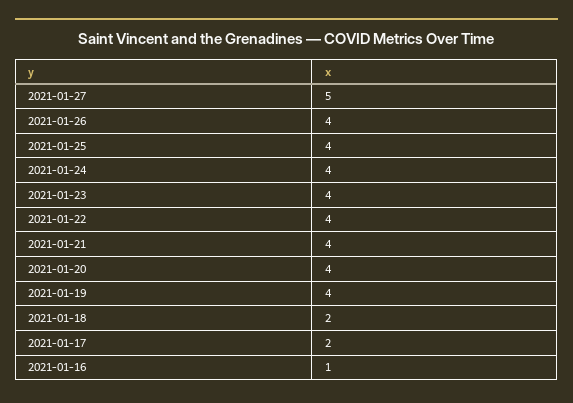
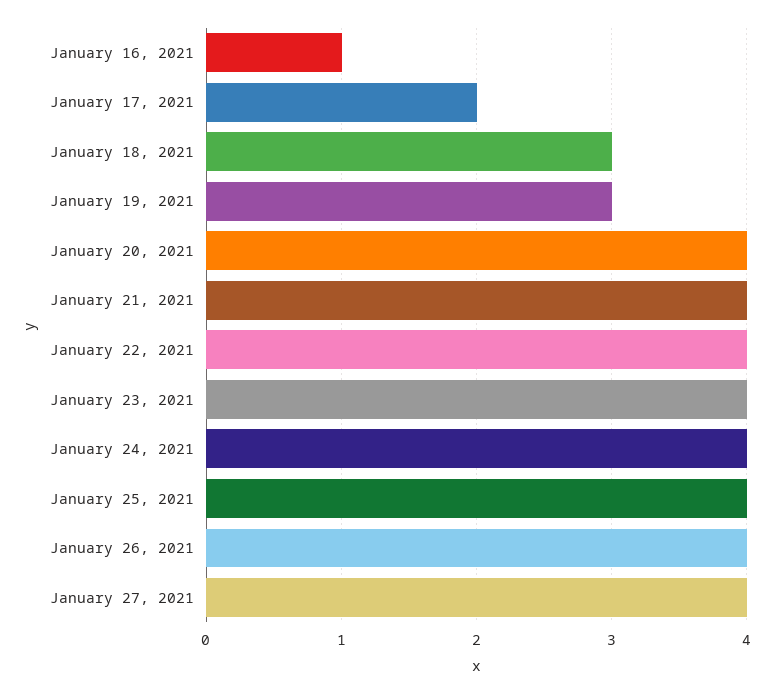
  {
-   "2021-01-27": 5,
+   "2021-01-27": 4,
    "2021-01-26": 4,
    "2021-01-25": 4,
    "2021-01-24": 4,
    "2021-01-23": 4,
    "2021-01-22": 4,
    "2021-01-21": 4,
    "2021-01-20": 4,
-   "2021-01-19": 4,
+   "2021-01-19": 3,
-   "2021-01-18": 2,
+   "2021-01-18": 3,
    "2021-01-17": 2,
    "2021-01-16": 1
  }

